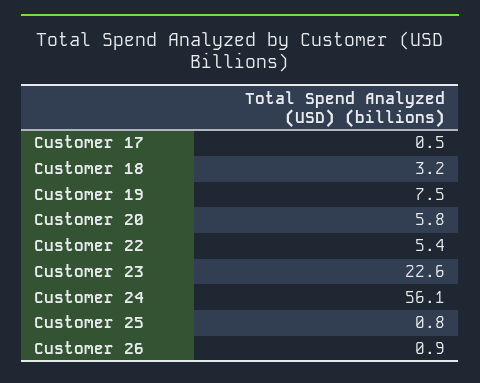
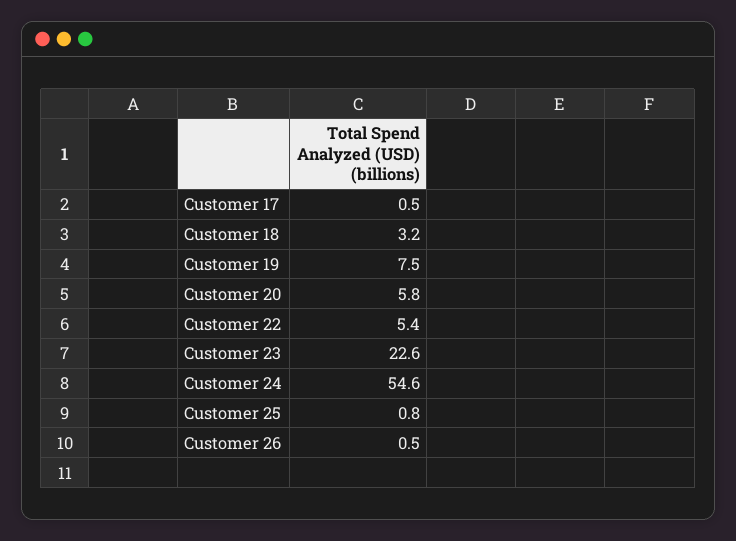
  {
    "Customer 17": 0.5,
    "Customer 18": 3.2,
    "Customer 19": 7.5,
    "Customer 20": 5.8,
    "Customer 22": 5.4,
    "Customer 23": 22.6,
-   "Customer 24": 56.1,
+   "Customer 24": 54.6,
    "Customer 25": 0.8,
-   "Customer 26": 0.9
+   "Customer 26": 0.5
  }

